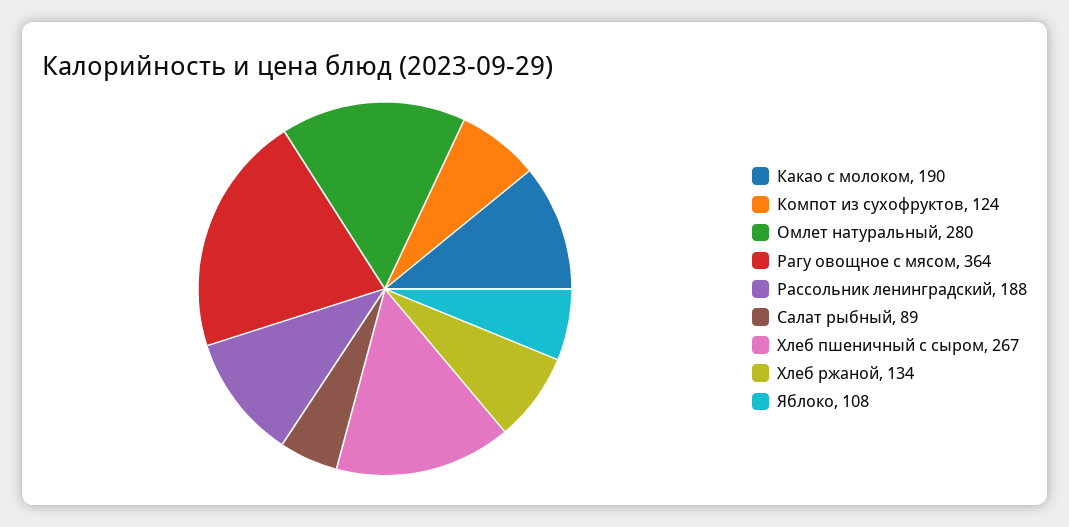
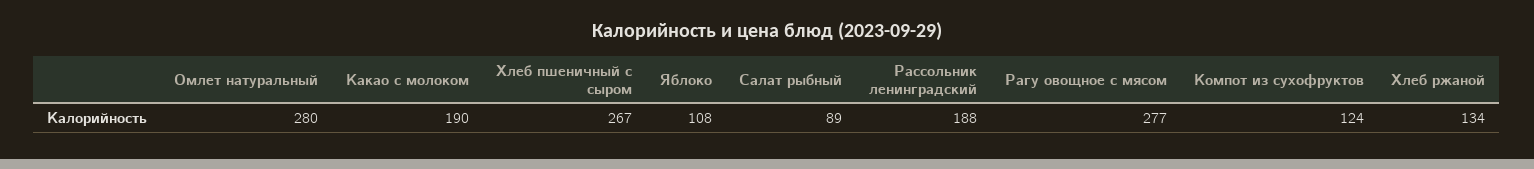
  {
    "Какао с молоком": 190,
    "Компот из сухофруктов": 124,
    "Омлет натуральный": 280,
-   "Рагу овощное с мясом": 364,
+   "Рагу овощное с мясом": 277,
    "Рассольник ленинградский": 188,
    "Салат рыбный": 89,
    "Хлеб пшеничный с сыром": 267,
    "Хлеб ржаной": 134,
    "Яблоко": 108
  }

